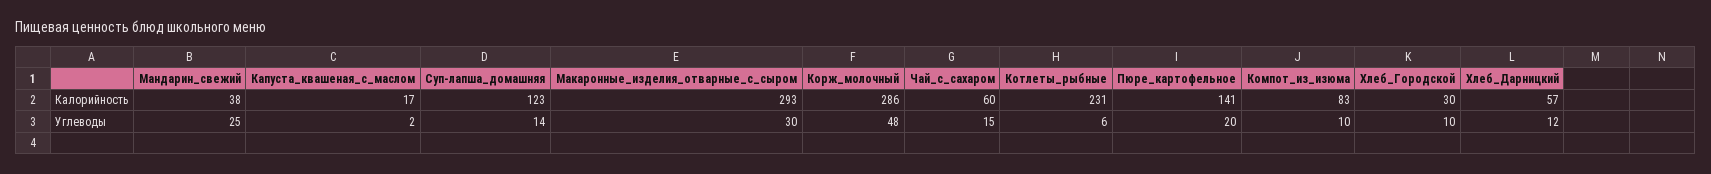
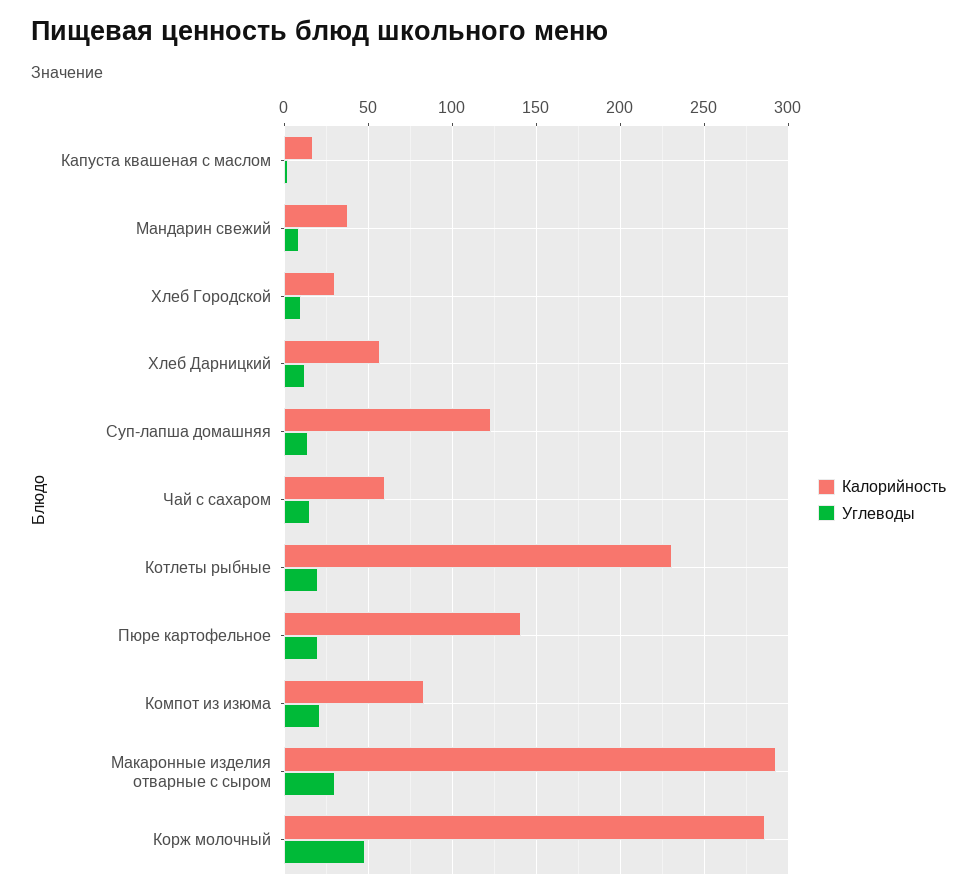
  {
    "Калорийность": {
      "Мандарин_свежий": 38,
      "Капуста_квашеная_с_маслом": 17,
      "Суп-лапша_домашняя": 123,
      "Макаронные_изделия_отварные_с_сыром": 293,
      "Корж_молочный": 286,
      "Чай_с_сахаром": 60,
      "Котлеты_рыбные": 231,
      "Пюре_картофельное": 141,
      "Компот_из_изюма": 83,
      "Хлеб_Городской": 30,
      "Хлеб_Дарницкий": 57
    },
    "Углеводы": {
-     "Мандарин_свежий": 25,
+     "Мандарин_свежий": 10,
      "Капуста_квашеная_с_маслом": 2,
      "Суп-лапша_домашняя": 14,
      "Макаронные_изделия_отварные_с_сыром": 30,
      "Корж_молочный": 48,
      "Чай_с_сахаром": 15,
-     "Котлеты_рыбные": 6,
+     "Котлеты_рыбные": 20,
      "Пюре_картофельное": 20,
-     "Компот_из_изюма": 10,
+     "Компот_из_изюма": 20,
      "Хлеб_Городской": 10,
      "Хлеб_Дарницкий": 12
    }
  }

